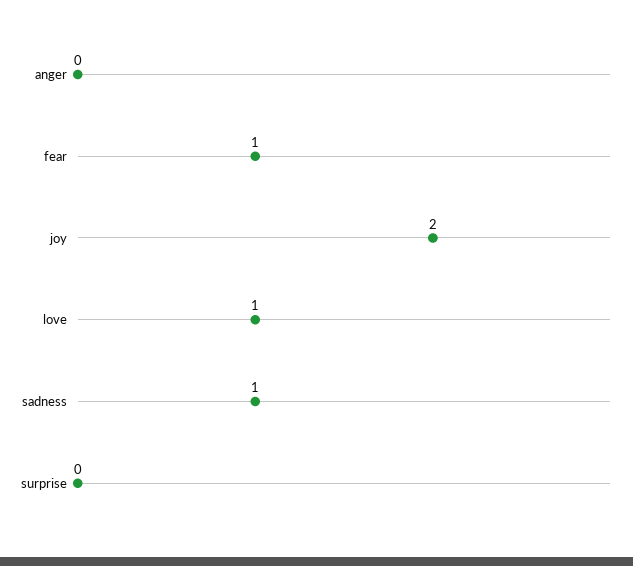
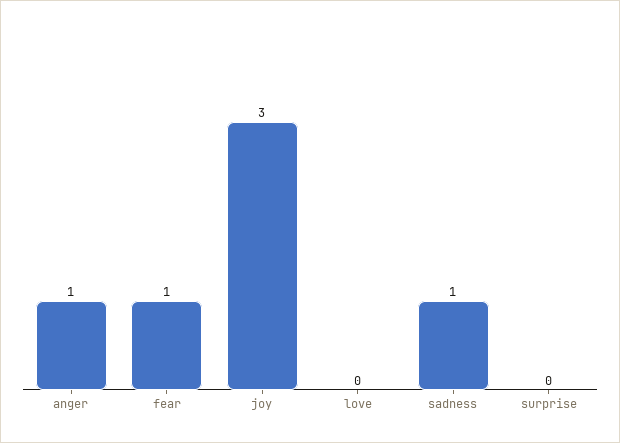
  {
-   "anger": 0,
+   "anger": 1,
    "fear": 1,
-   "joy": 2,
+   "joy": 3,
-   "love": 1,
+   "love": 0,
    "sadness": 1,
    "surprise": 0
  }

